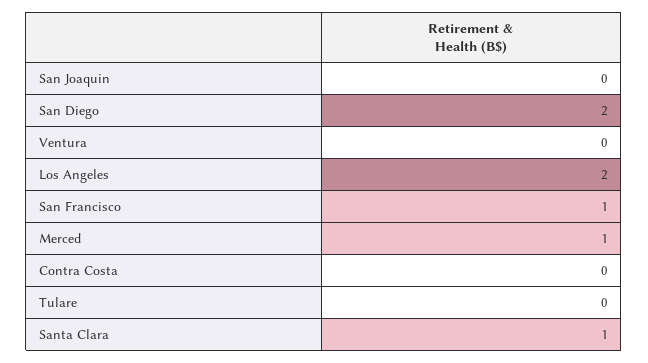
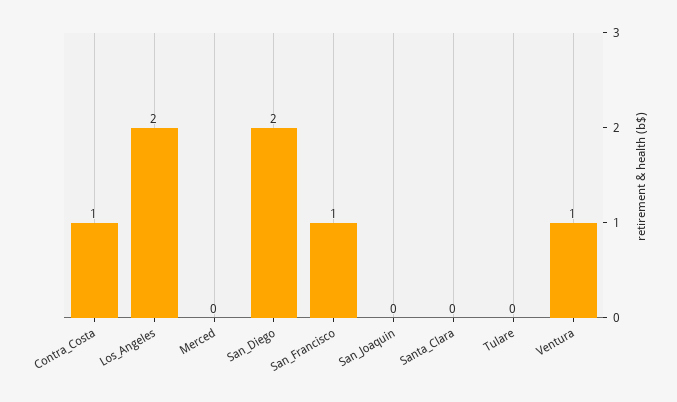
  {
    "San Joaquin": 0,
    "San Diego": 2,
-   "Ventura": 0,
+   "Ventura": 1,
    "Los Angeles": 2,
    "San Francisco": 1,
-   "Merced": 1,
+   "Merced": 0,
-   "Contra Costa": 0,
+   "Contra Costa": 1,
    "Tulare": 0,
-   "Santa Clara": 1
+   "Santa Clara": 0
  }

